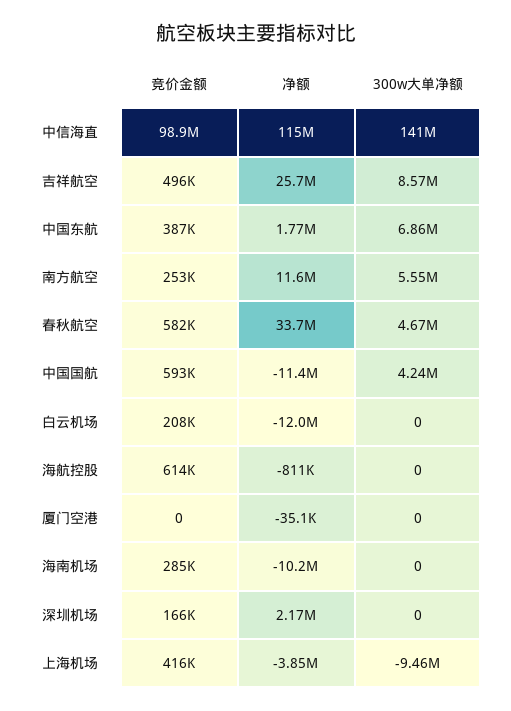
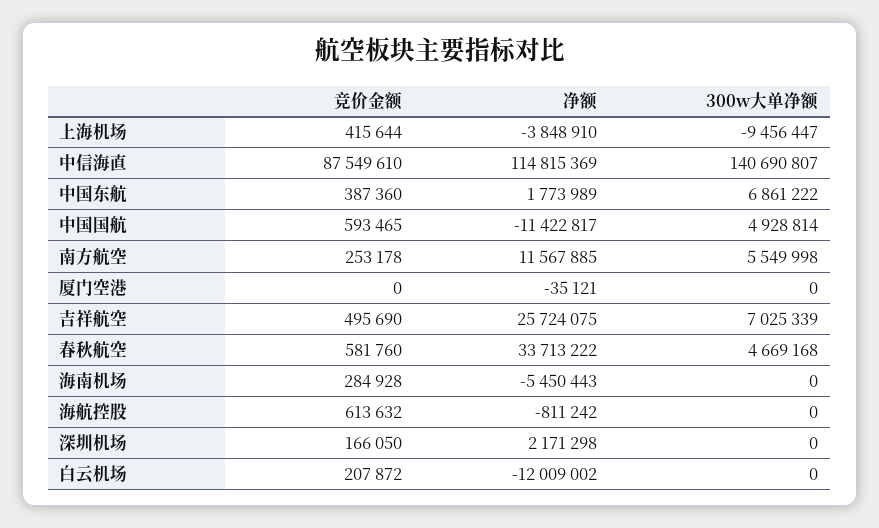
  {
    "竞价金额": {
-     "中信海直": 98900000,
+     "中信海直": 87549610,
      "吉祥航空": 495690,
      "中国东航": 387360,
      "南方航空": 253178,
      "春秋航空": 581760,
      "中国国航": 593465,
      "白云机场": 207872,
      "海航控股": 613632,
      "厦门空港": 0,
      "海南机场": 284928,
      "深圳机场": 166050,
      "上海机场": 415644
    },
    "净额": {
      "中信海直": 114815369,
      "吉祥航空": 25724075,
      "中国东航": 1773989,
      "南方航空": 11567885,
      "春秋航空": 33713222,
      "中国国航": -11422817,
      "白云机场": -12009002,
      "海航控股": -811242,
      "厦门空港": -35121,
-     "海南机场": -10200000,
+     "海南机场": -5450443,
      "深圳机场": 2171298,
      "上海机场": -3848910
    },
    "300w大单净额": {
      "中信海直": 140690807,
-     "吉祥航空": 8570000,
+     "吉祥航空": 7025339,
      "中国东航": 6861222,
      "南方航空": 5549998,
      "春秋航空": 4669168,
-     "中国国航": 4240000,
+     "中国国航": 4928814,
      "白云机场": 0,
      "海航控股": 0,
      "厦门空港": 0,
      "海南机场": 0,
      "深圳机场": 0,
      "上海机场": -9456447
    }
  }

